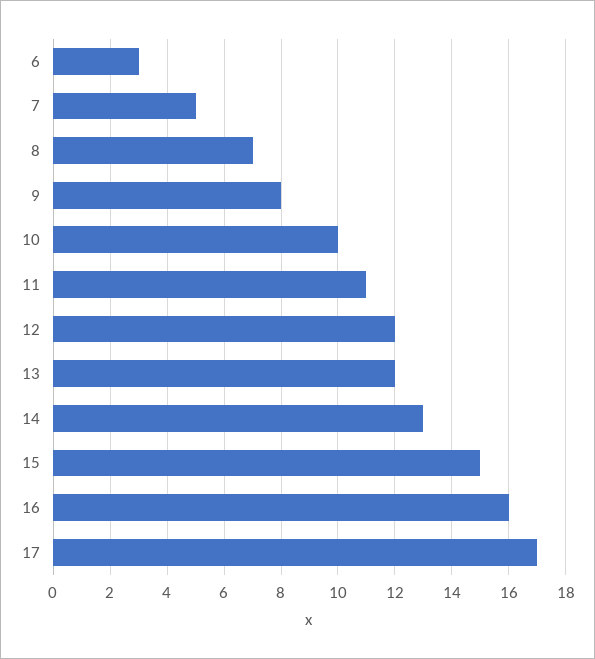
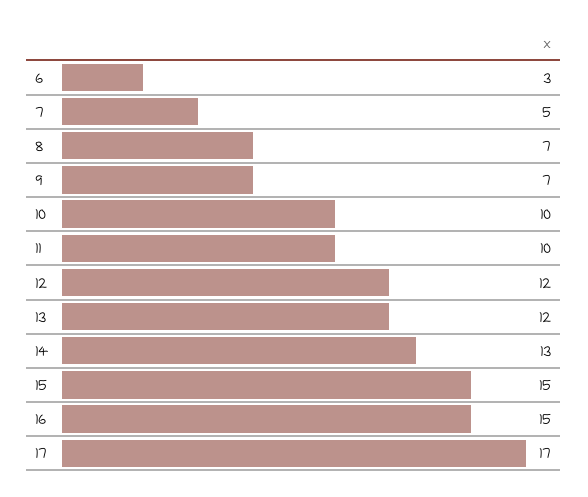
  {
    "6": 3,
    "7": 5,
    "8": 7,
-   "9": 8,
+   "9": 7,
    "10": 10,
-   "11": 11,
+   "11": 10,
    "12": 12,
    "13": 12,
    "14": 13,
    "15": 15,
-   "16": 16,
+   "16": 15,
    "17": 17
  }

